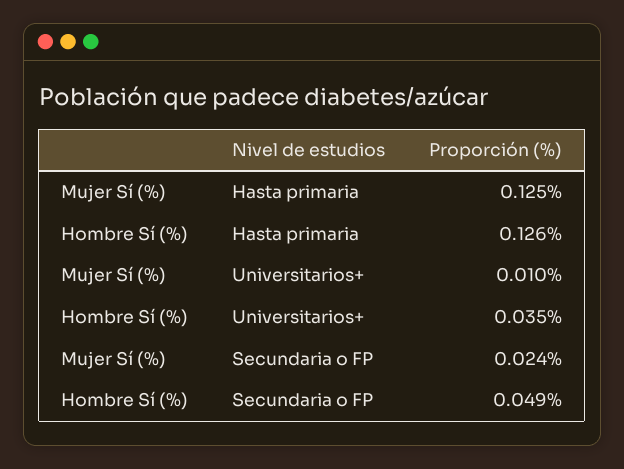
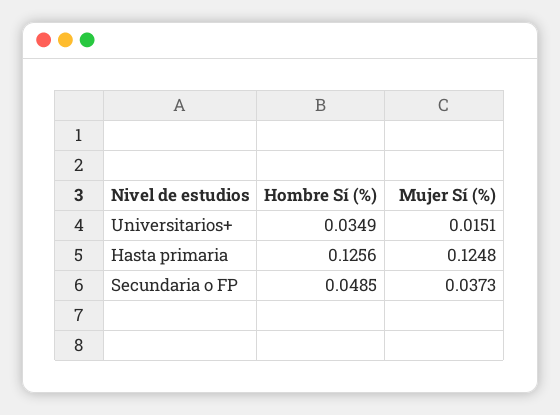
  {
    "Mujer Sí (%)": {
      "Hasta primaria": 0.1248,
-     "Universitarios+": 0.01,
+     "Universitarios+": 0.0151,
-     "Secundaria o FP": 0.024
+     "Secundaria o FP": 0.0373
    },
    "Hombre Sí (%)": {
      "Hasta primaria": 0.1256,
      "Universitarios+": 0.0349,
      "Secundaria o FP": 0.0485
    }
  }

